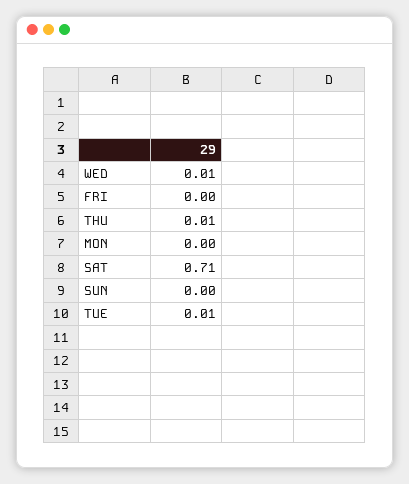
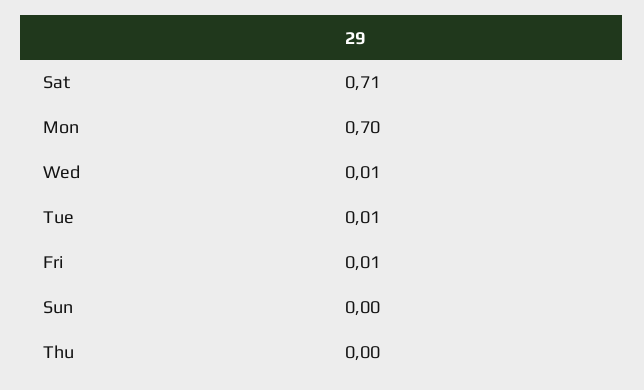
  {
    "WED": 0.01,
-   "FRI": 0,
+   "FRI": 0.01,
-   "THU": 0.01,
+   "THU": 0,
-   "MON": 0,
+   "MON": 0.7,
    "SAT": 0.71,
    "SUN": 0,
    "TUE": 0.01
  }

